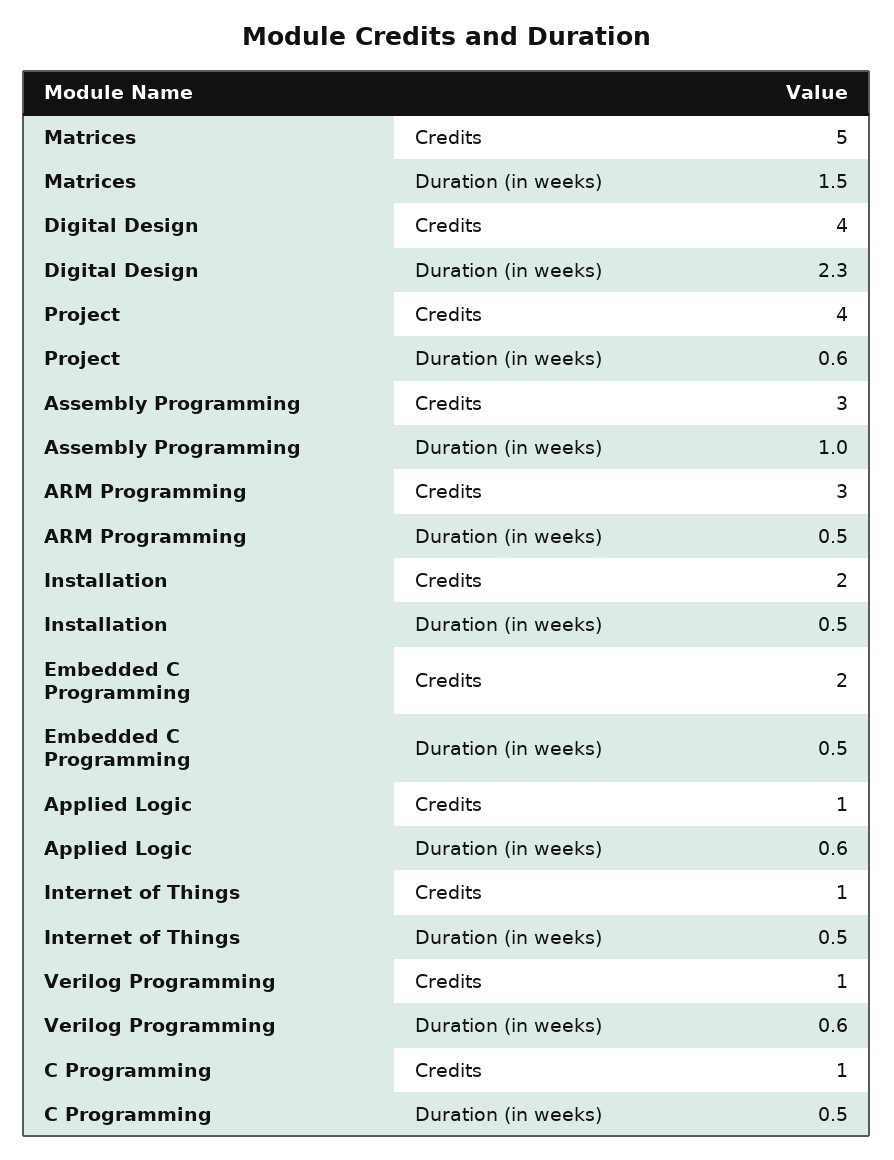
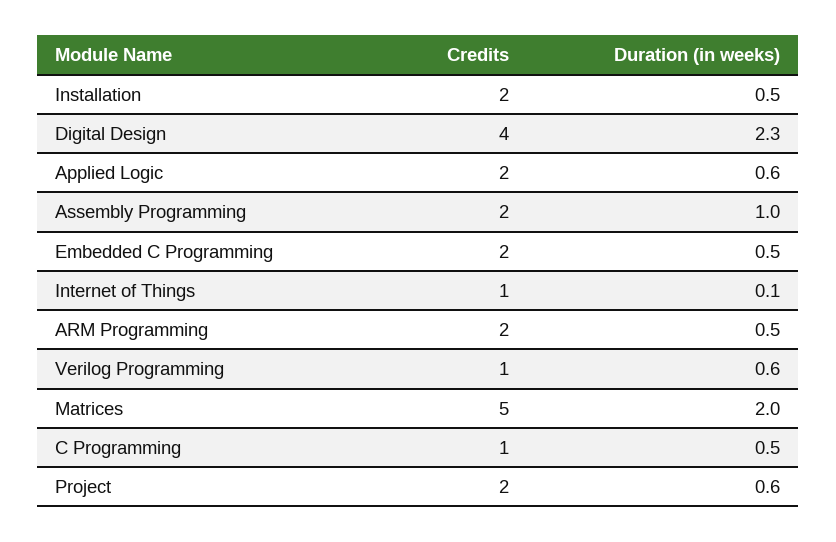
  {
    "Matrices": {
      "Credits": 5,
-     "Duration (in weeks)": 1.5
+     "Duration (in weeks)": 2
    },
    "Digital Design": {
      "Credits": 4,
      "Duration (in weeks)": 2.3
    },
    "Project": {
-     "Credits": 4,
+     "Credits": 2,
      "Duration (in weeks)": 0.6
    },
    "Assembly Programming": {
-     "Credits": 3,
+     "Credits": 2,
      "Duration (in weeks)": 1
    },
    "ARM Programming": {
-     "Credits": 3,
+     "Credits": 2,
      "Duration (in weeks)": 0.5
    },
    "Installation": {
      "Credits": 2,
      "Duration (in weeks)": 0.5
    },
    "Embedded C Programming": {
      "Credits": 2,
      "Duration (in weeks)": 0.5
    },
    "Applied Logic": {
-     "Credits": 1,
+     "Credits": 2,
      "Duration (in weeks)": 0.6
    },
    "Internet of Things": {
      "Credits": 1,
-     "Duration (in weeks)": 0.5
+     "Duration (in weeks)": 0.1
    },
    "Verilog Programming": {
      "Credits": 1,
      "Duration (in weeks)": 0.6
    },
    "C Programming": {
      "Credits": 1,
      "Duration (in weeks)": 0.5
    }
  }

